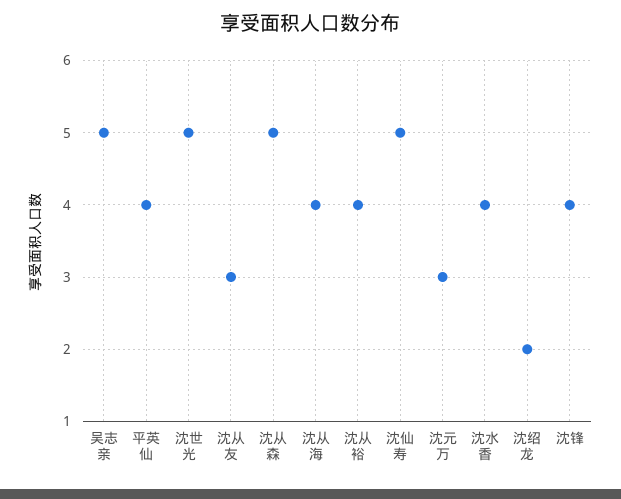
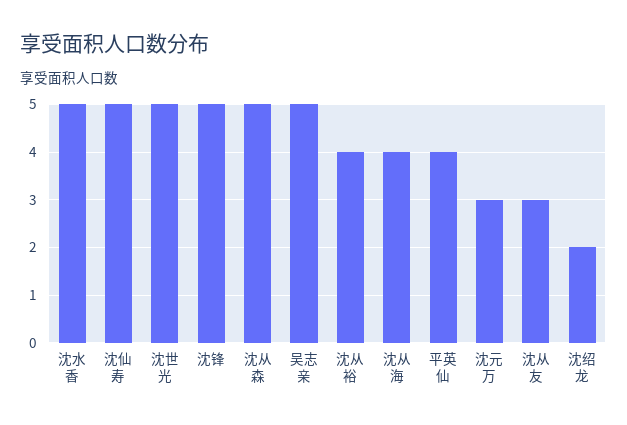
  {
    "吴志亲": 5,
    "平英仙": 4,
    "沈世光": 5,
    "沈从友": 3,
    "沈从森": 5,
    "沈从海": 4,
    "沈从裕": 4,
    "沈仙寿": 5,
    "沈元万": 3,
-   "沈水香": 4,
+   "沈水香": 5,
    "沈绍龙": 2,
-   "沈锋": 4
+   "沈锋": 5
  }

